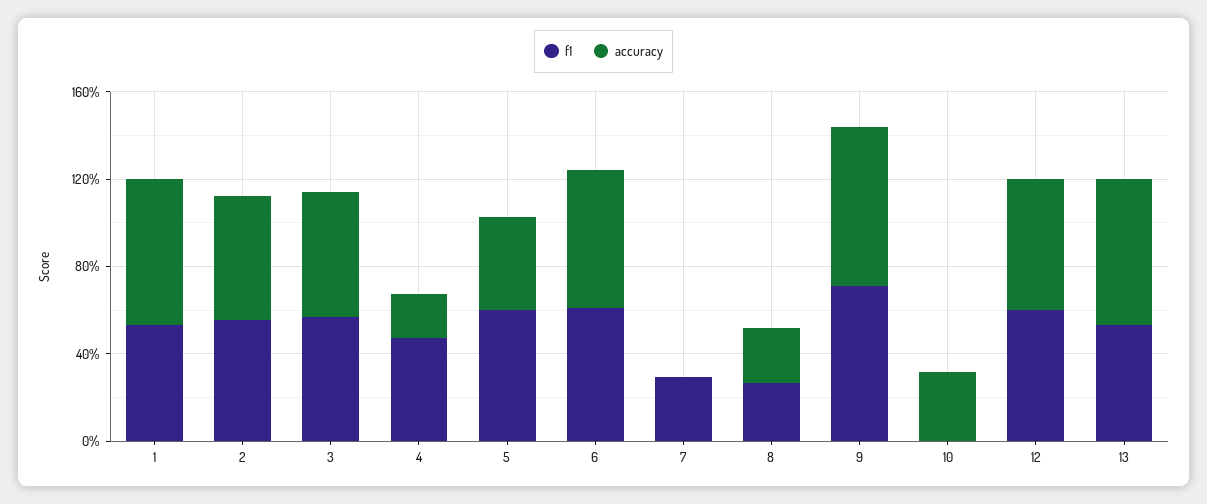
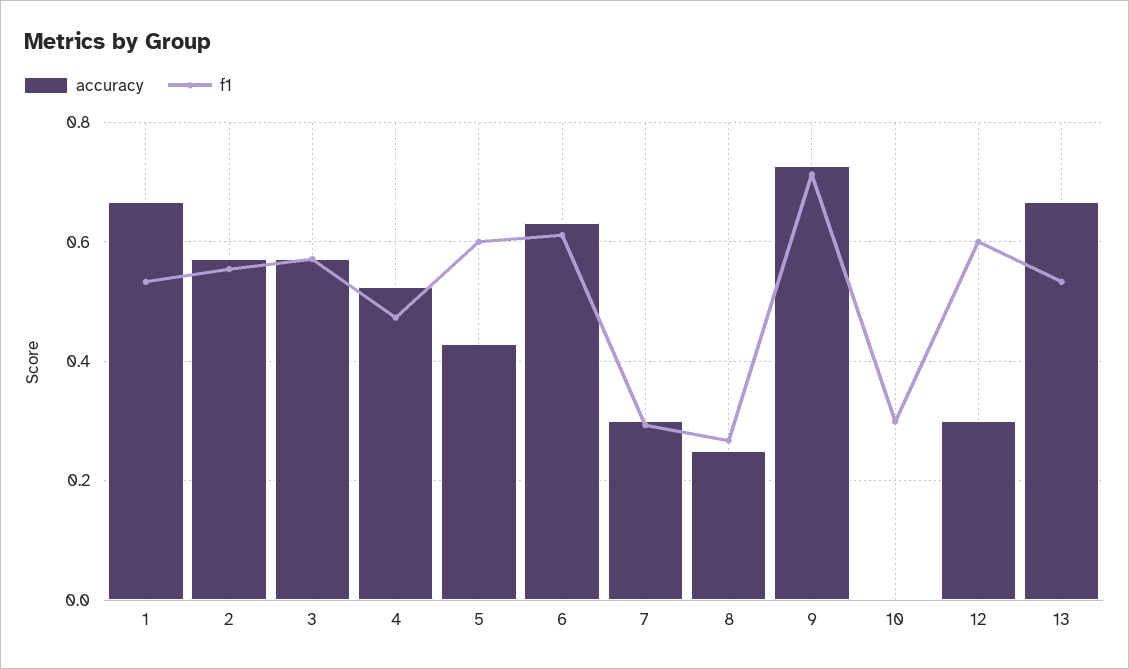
  {
    "f1": {
      "1": 0.54,
      "2": 0.56,
      "3": 0.58,
      "4": 0.48,
      "5": 0.6,
      "6": 0.62,
      "7": 0.3,
      "8": 0.26,
      "9": 0.72,
-     "10": 0,
+     "10": 0.3,
      "12": 0.6,
      "13": 0.54
    },
    "accuracy": {
      "1": 0.66,
      "2": 0.58,
      "3": 0.58,
-     "4": 0.2,
+     "4": 0.52,
      "5": 0.42,
      "6": 0.64,
-     "7": 0,
+     "7": 0.3,
      "8": 0.26,
      "9": 0.72,
-     "10": 0.3,
+     "10": 0,
-     "12": 0.6,
+     "12": 0.3,
      "13": 0.66
    }
  }

